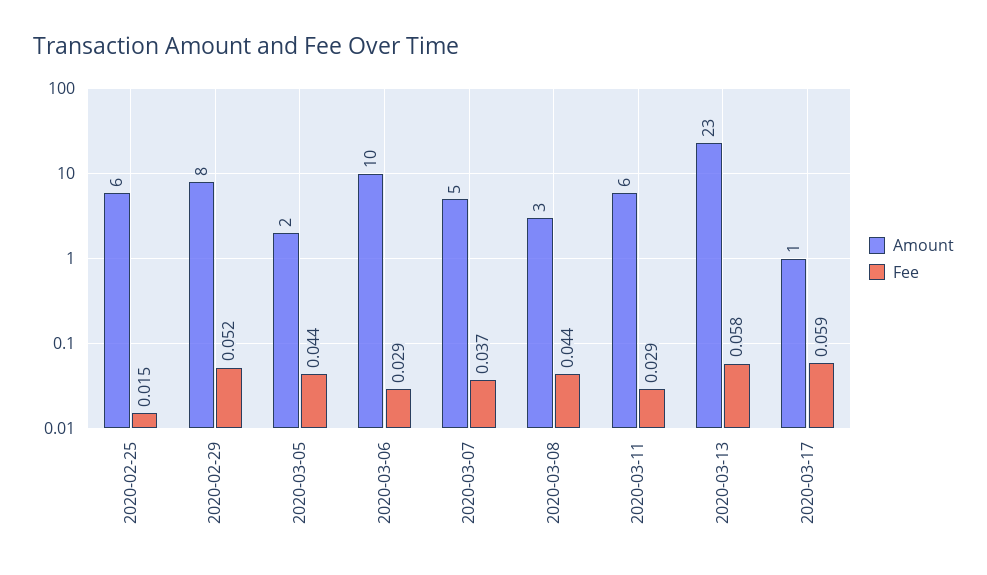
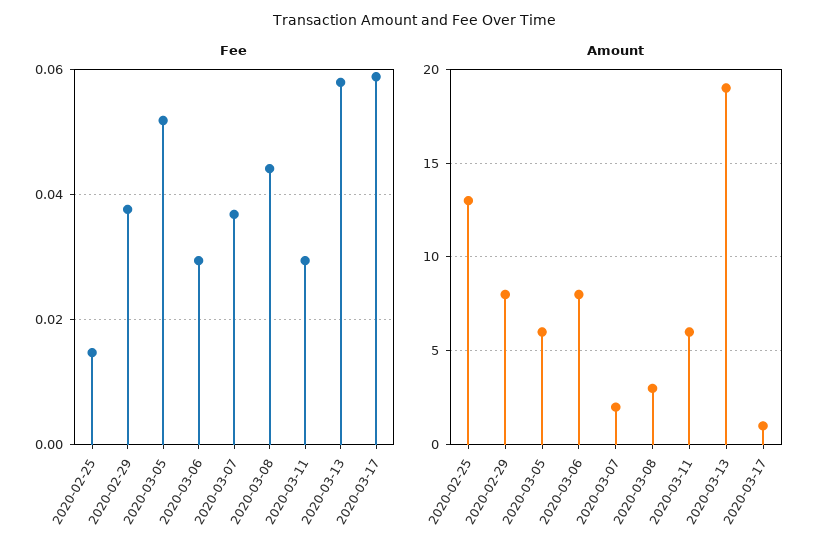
  {
    "Amount": {
-     "2020-02-25": 6,
+     "2020-02-25": 13,
      "2020-02-29": 8,
-     "2020-03-05": 2,
+     "2020-03-05": 6,
-     "2020-03-06": 10,
+     "2020-03-06": 8,
-     "2020-03-07": 5,
+     "2020-03-07": 2,
      "2020-03-08": 3,
      "2020-03-11": 6,
-     "2020-03-13": 23,
+     "2020-03-13": 19,
      "2020-03-17": 1
    },
    "Fee": {
      "2020-02-25": 0.015,
-     "2020-02-29": 0.052,
+     "2020-02-29": 0.038,
-     "2020-03-05": 0.044,
+     "2020-03-05": 0.052,
      "2020-03-06": 0.029,
      "2020-03-07": 0.037,
      "2020-03-08": 0.044,
      "2020-03-11": 0.029,
      "2020-03-13": 0.058,
      "2020-03-17": 0.059
    }
  }

